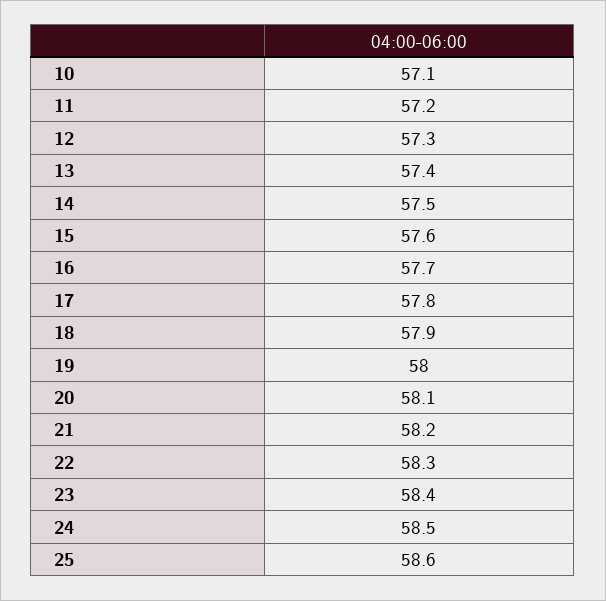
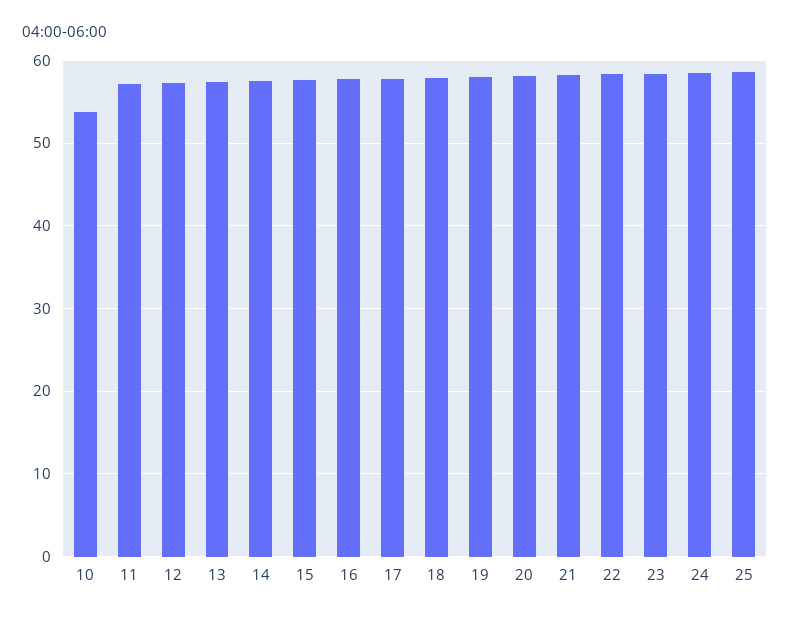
  {
-   "10": 57.1,
+   "10": 54,
    "11": 57.2,
    "12": 57.3,
    "13": 57.4,
    "14": 57.5,
    "15": 57.6,
    "16": 57.7,
    "17": 57.8,
    "18": 57.9,
    "19": 58,
    "20": 58.1,
    "21": 58.2,
    "22": 58.3,
    "23": 58.4,
    "24": 58.5,
    "25": 58.6
  }

